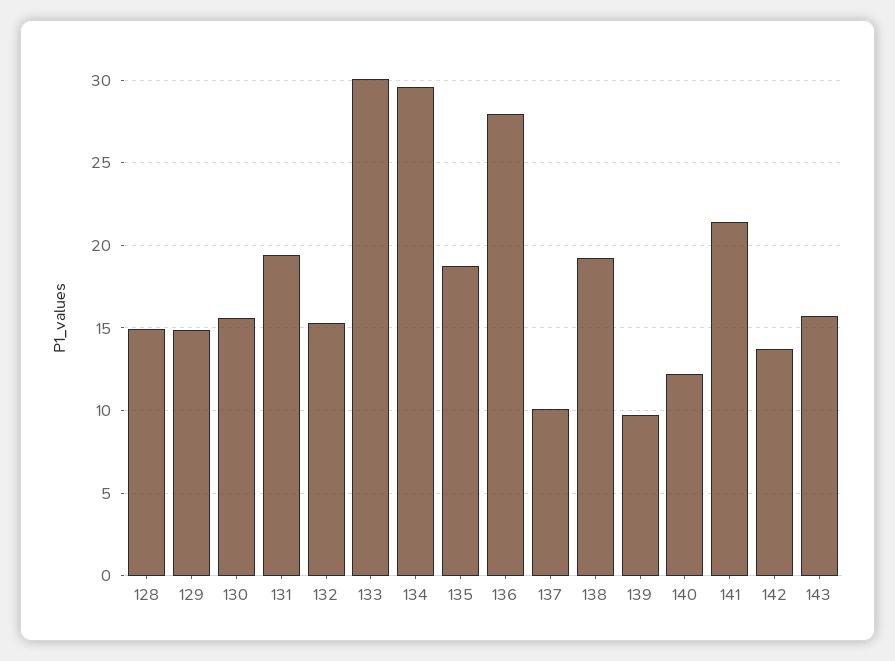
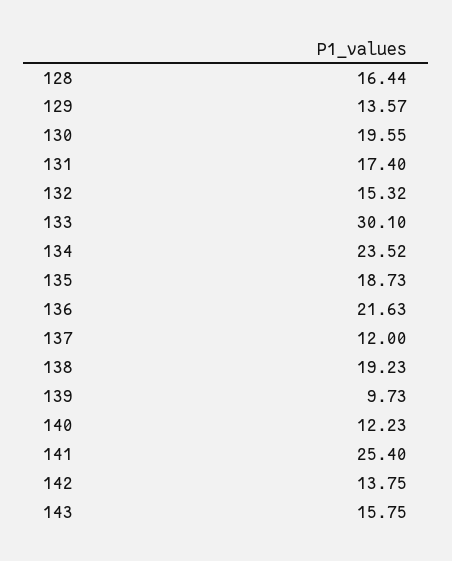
  {
-   "128": 15,
+   "128": 16.44,
-   "129": 15,
+   "129": 13.57,
-   "130": 15.5,
+   "130": 19.55,
-   "131": 19.5,
+   "131": 17.4,
    "132": 15.32,
    "133": 30.1,
-   "134": 29.5,
+   "134": 23.52,
    "135": 18.73,
-   "136": 28,
+   "136": 21.63,
-   "137": 10,
+   "137": 12,
    "138": 19.23,
    "139": 9.73,
    "140": 12.23,
-   "141": 21.5,
+   "141": 25.4,
    "142": 13.75,
    "143": 15.75
  }

